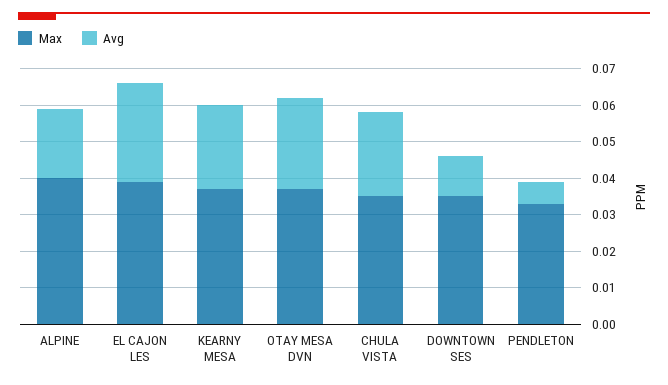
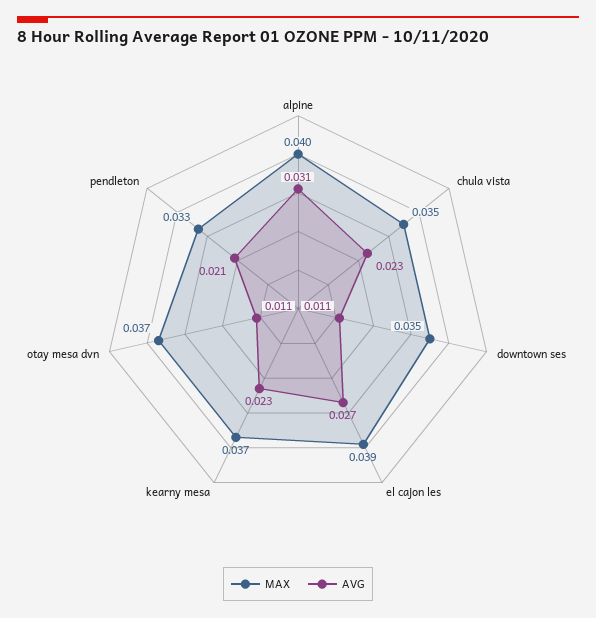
  {
    "Max": {
      "ALPINE": 0.04,
      "EL CAJON LES": 0.039,
      "KEARNY MESA": 0.037,
      "OTAY MESA DVN": 0.037,
      "CHULA VISTA": 0.035,
      "DOWNTOWN SES": 0.035,
      "PENDLETON": 0.033
    },
    "Avg": {
-     "ALPINE": 0.02,
+     "ALPINE": 0.031,
      "EL CAJON LES": 0.027,
      "KEARNY MESA": 0.023,
-     "OTAY MESA DVN": 0.025,
+     "OTAY MESA DVN": 0.011,
      "CHULA VISTA": 0.023,
      "DOWNTOWN SES": 0.011,
-     "PENDLETON": 0.005
+     "PENDLETON": 0.021
    }
  }

